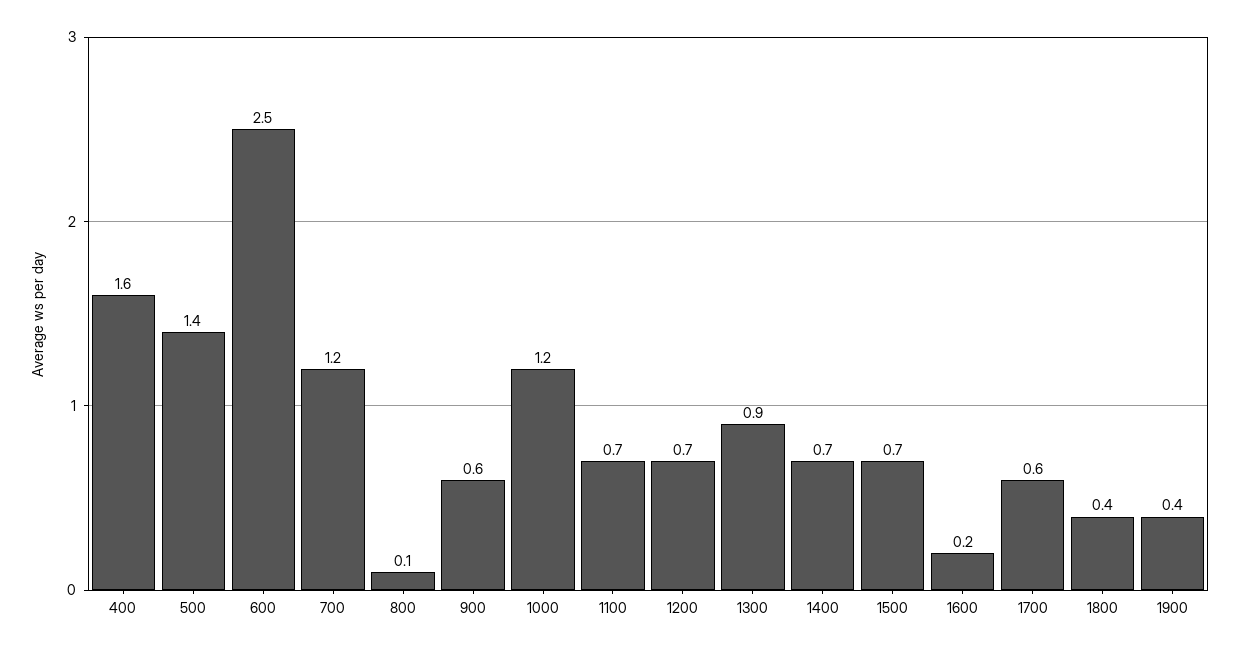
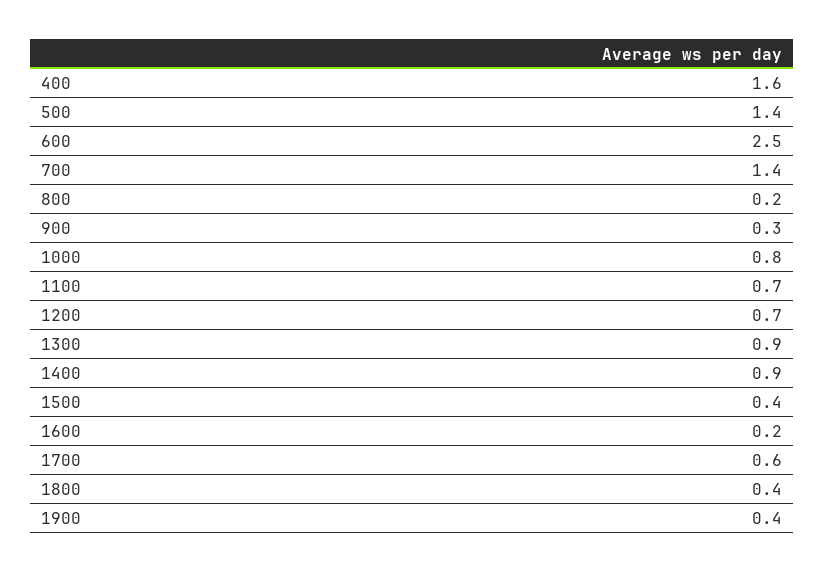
  {
    "400": 1.6,
    "500": 1.4,
    "600": 2.5,
-   "700": 1.2,
+   "700": 1.4,
-   "800": 0.1,
+   "800": 0.2,
-   "900": 0.6,
+   "900": 0.3,
-   "1000": 1.2,
+   "1000": 0.8,
    "1100": 0.7,
    "1200": 0.7,
    "1300": 0.9,
-   "1400": 0.7,
+   "1400": 0.9,
-   "1500": 0.7,
+   "1500": 0.4,
    "1600": 0.2,
    "1700": 0.6,
    "1800": 0.4,
    "1900": 0.4
  }

